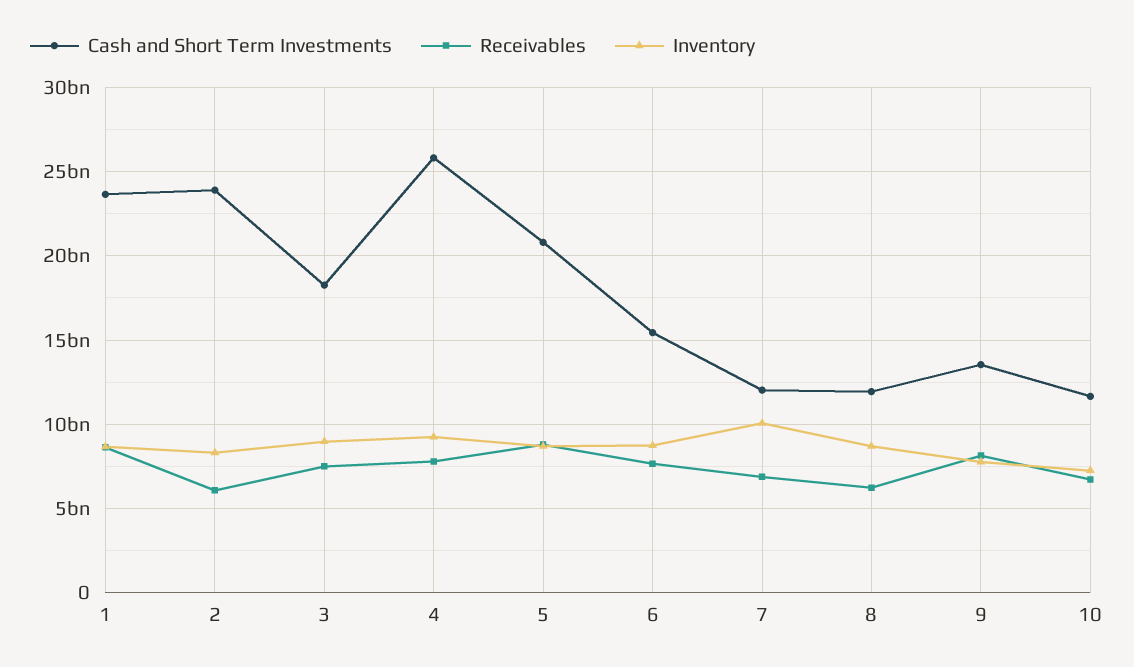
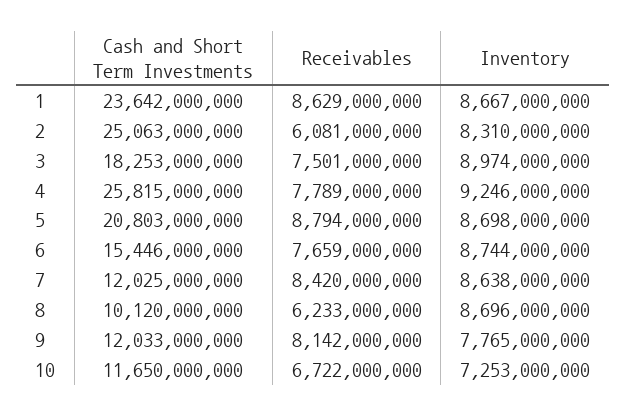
  {
    "Cash and Short Term Investments": {
      "1": 23642000000,
-     "2": 24000000000,
+     "2": 25063000000,
      "3": 18253000000,
      "4": 25815000000,
      "5": 20803000000,
      "6": 15446000000,
      "7": 12025000000,
-     "8": 12000000000,
+     "8": 10120000000,
-     "9": 13500000000,
+     "9": 12033000000,
      "10": 11650000000
    },
    "Receivables": {
      "1": 8629000000,
      "2": 6081000000,
      "3": 7501000000,
      "4": 7789000000,
      "5": 8794000000,
      "6": 7659000000,
-     "7": 7000000000,
+     "7": 8420000000,
      "8": 6233000000,
      "9": 8142000000,
      "10": 6722000000
    },
    "Inventory": {
      "1": 8667000000,
      "2": 8310000000,
      "3": 8974000000,
      "4": 9246000000,
      "5": 8698000000,
      "6": 8744000000,
-     "7": 10000000000,
+     "7": 8638000000,
      "8": 8696000000,
      "9": 7765000000,
      "10": 7253000000
    }
  }

